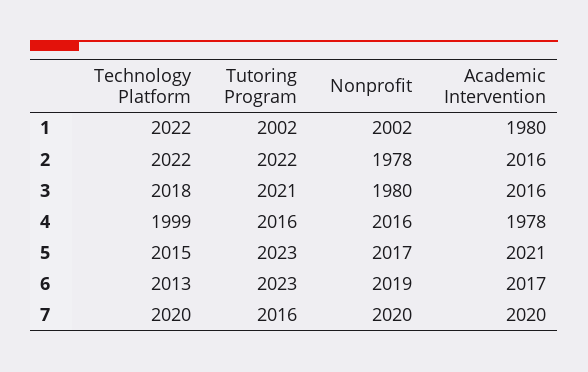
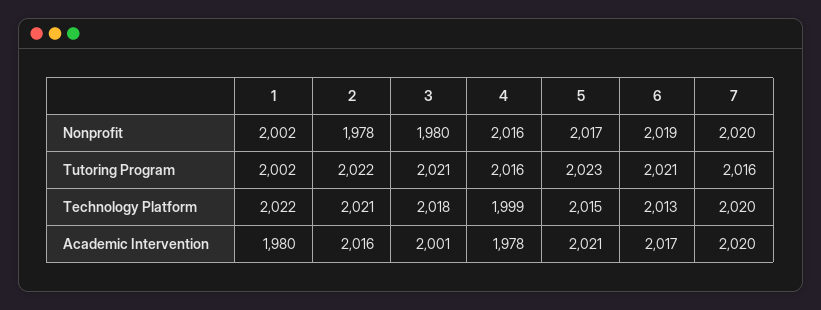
  {
    "Technology Platform": {
      "1": 2022,
-     "2": 2022,
+     "2": 2021,
      "3": 2018,
      "4": 1999,
      "5": 2015,
      "6": 2013,
      "7": 2020
    },
    "Tutoring Program": {
      "1": 2002,
      "2": 2022,
      "3": 2021,
      "4": 2016,
      "5": 2023,
-     "6": 2023,
+     "6": 2021,
      "7": 2016
    },
    "Nonprofit": {
      "1": 2002,
      "2": 1978,
      "3": 1980,
      "4": 2016,
      "5": 2017,
      "6": 2019,
      "7": 2020
    },
    "Academic Intervention": {
      "1": 1980,
      "2": 2016,
-     "3": 2016,
+     "3": 2001,
      "4": 1978,
      "5": 2021,
      "6": 2017,
      "7": 2020
    }
  }

